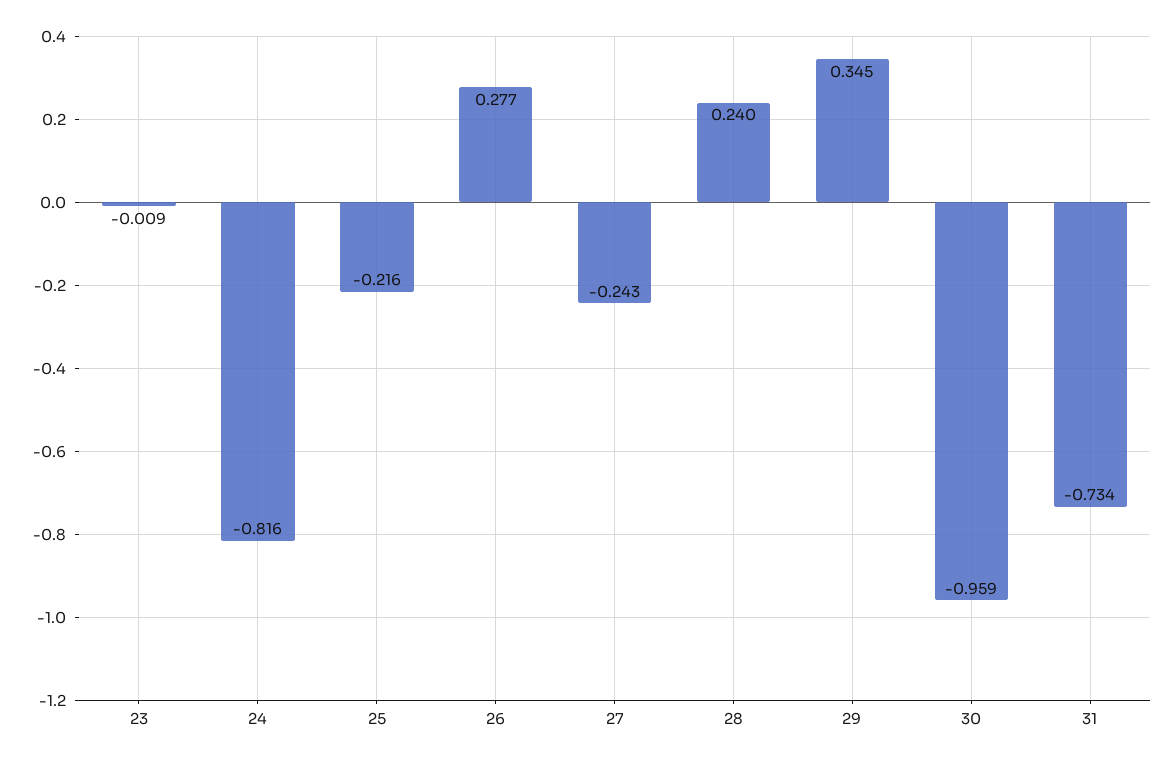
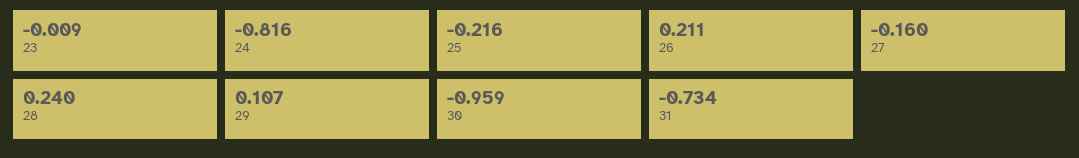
  {
    "23": -0.009,
    "24": -0.816,
    "25": -0.216,
-   "26": 0.277,
+   "26": 0.211,
-   "27": -0.243,
+   "27": -0.16,
    "28": 0.24,
-   "29": 0.345,
+   "29": 0.107,
    "30": -0.959,
    "31": -0.734
  }

